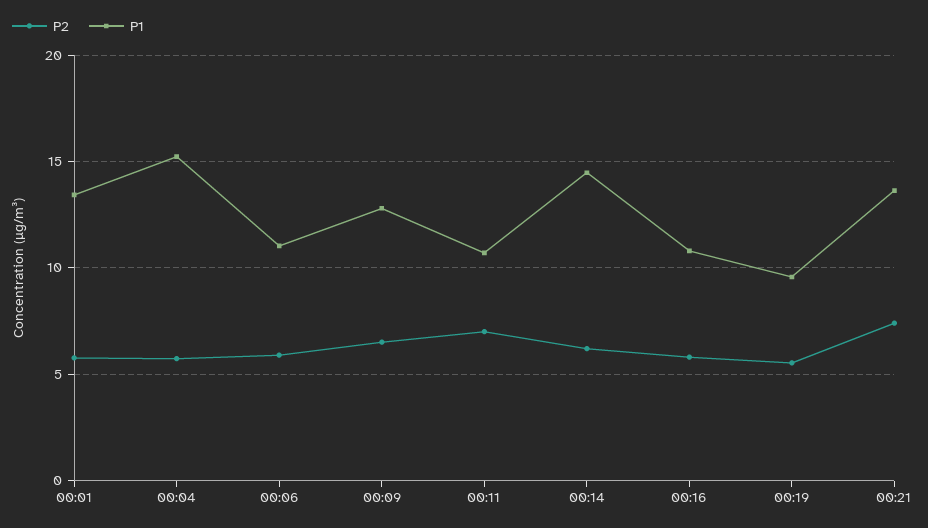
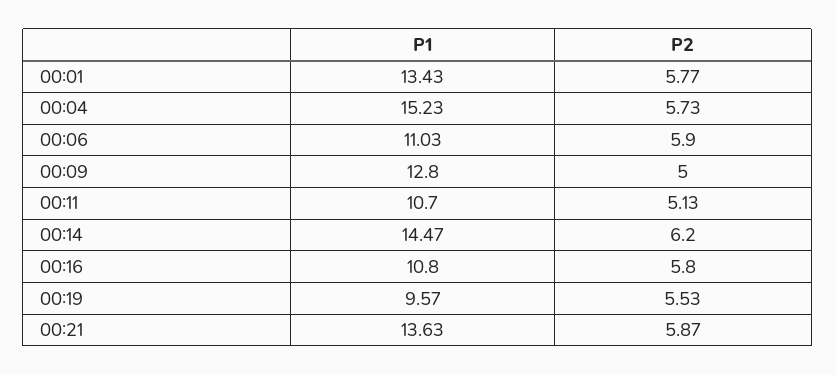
  {
    "P2": {
      "00:01": 5.77,
      "00:04": 5.73,
      "00:06": 5.9,
-     "00:09": 6.5,
+     "00:09": 5,
-     "00:11": 7,
+     "00:11": 5.13,
      "00:14": 6.2,
      "00:16": 5.8,
      "00:19": 5.53,
-     "00:21": 7.5
+     "00:21": 5.87
    },
    "P1": {
      "00:01": 13.43,
      "00:04": 15.23,
      "00:06": 11.03,
      "00:09": 12.8,
      "00:11": 10.7,
      "00:14": 14.47,
      "00:16": 10.8,
      "00:19": 9.57,
      "00:21": 13.63
    }
  }

